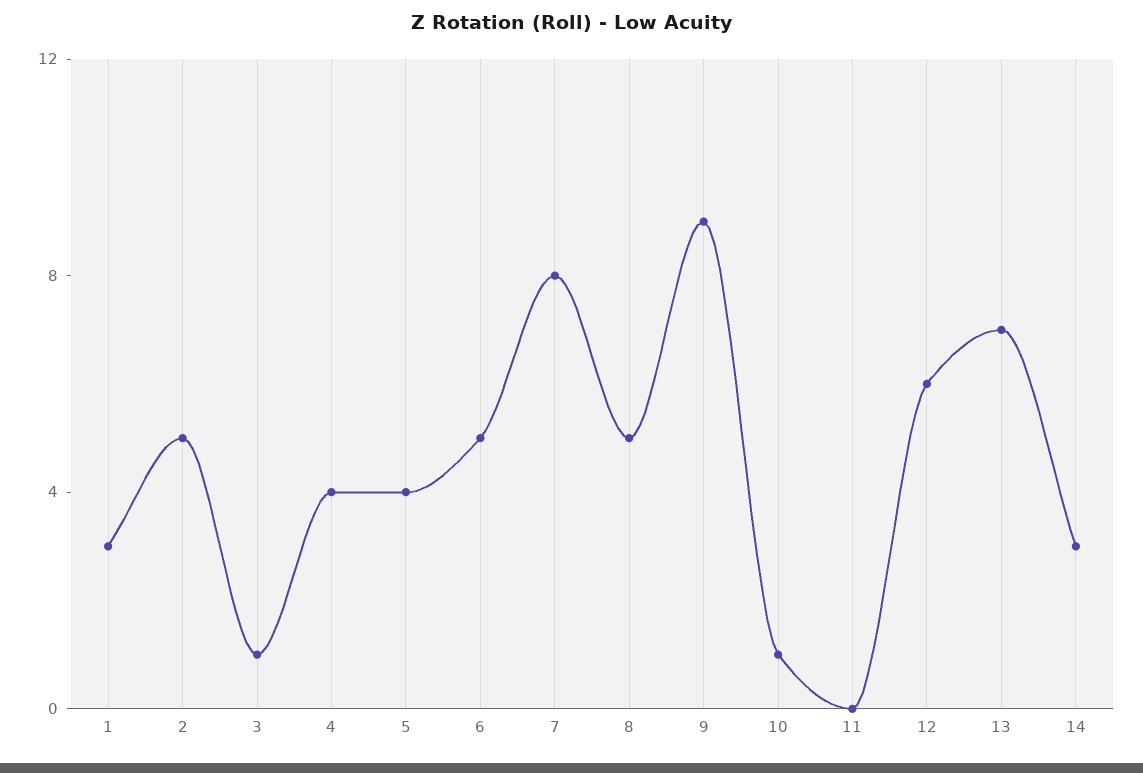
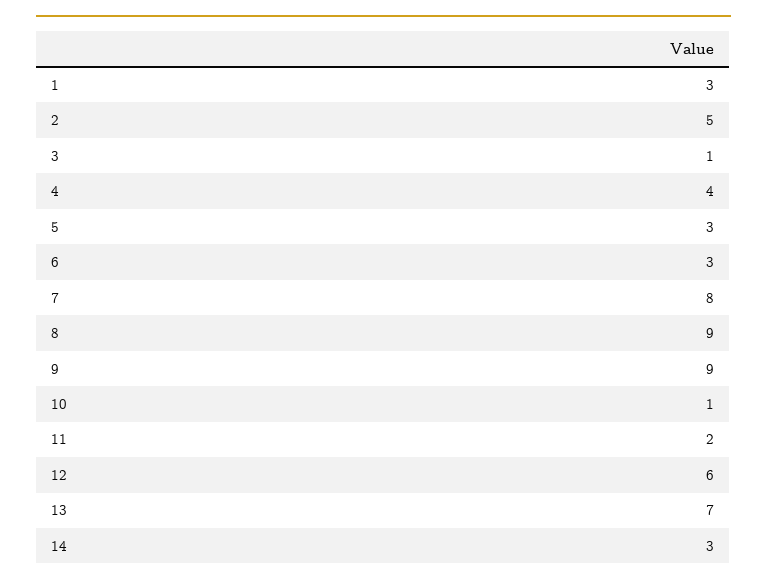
  {
    "1": 3,
    "2": 5,
    "3": 1,
    "4": 4,
-   "5": 4,
+   "5": 3,
-   "6": 5,
+   "6": 3,
    "7": 8,
-   "8": 5,
+   "8": 9,
    "9": 9,
    "10": 1,
-   "11": 0,
+   "11": 2,
    "12": 6,
    "13": 7,
    "14": 3
  }

